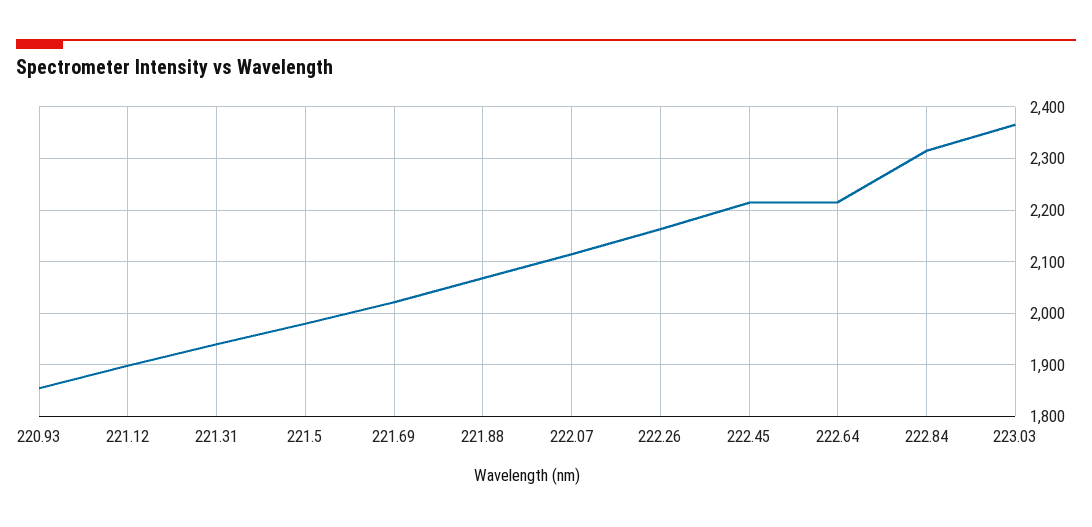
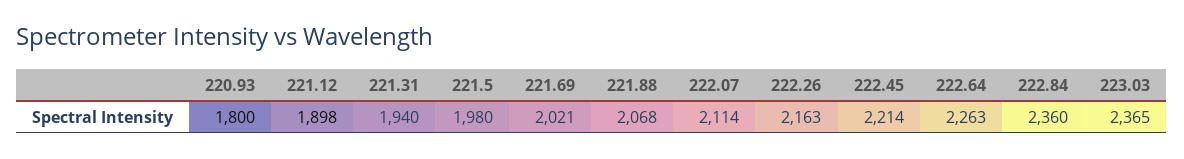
  {
-   "220.93": 1860,
+   "220.93": 1800,
    "221.12": 1898,
    "221.31": 1940,
    "221.5": 1980,
    "221.69": 2021,
    "221.88": 2068,
    "222.07": 2114,
    "222.26": 2163,
    "222.45": 2214,
-   "222.64": 2220,
+   "222.64": 2263,
-   "222.84": 2320,
+   "222.84": 2360,
    "223.03": 2365
  }

